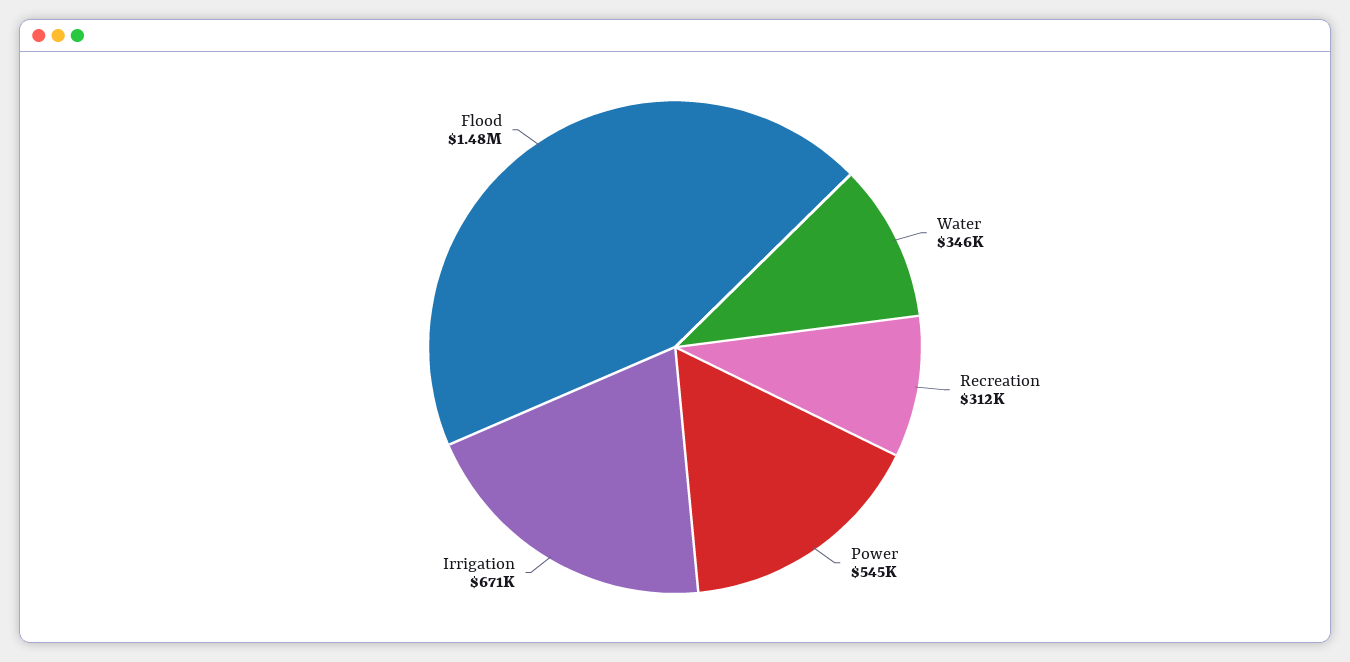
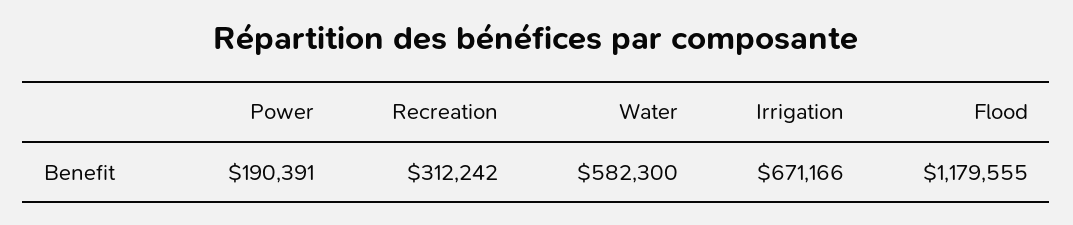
  {
-   "Water": 346000,
+   "Water": 582300,
    "Recreation": 312242,
-   "Power": 545000,
+   "Power": 190391,
    "Irrigation": 671166,
-   "Flood": 1480000
+   "Flood": 1179555
  }

